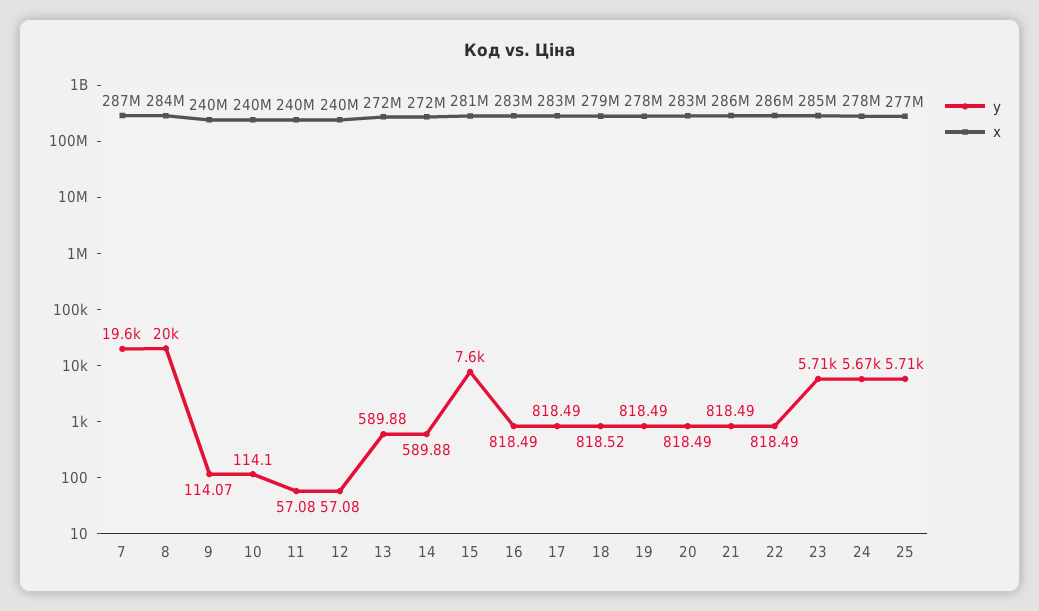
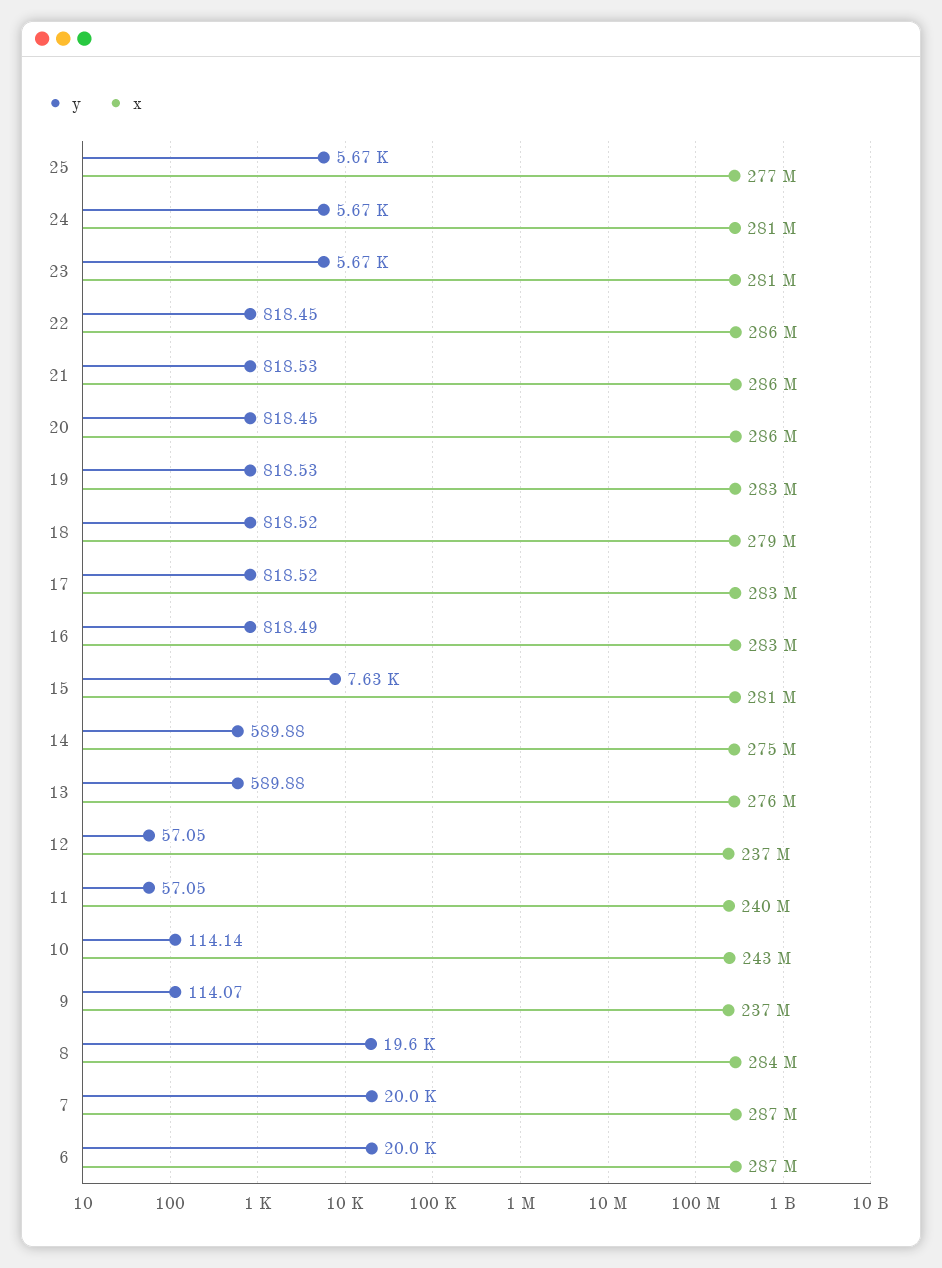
  {
    "y": {
-     "7": 19600,
+     "7": 20000,
-     "8": 20000,
+     "8": 19600,
      "9": 114.07,
-     "10": 114.1,
+     "10": 114.14,
-     "11": 57.08,
+     "11": 57.05,
-     "12": 57.08,
+     "12": 57.05,
      "13": 589.88,
      "14": 589.88,
-     "15": 7600,
+     "15": 7630,
      "16": 818.49,
-     "17": 818.49,
+     "17": 818.52,
      "18": 818.52,
-     "19": 818.49,
+     "19": 818.53,
-     "20": 818.49,
+     "20": 818.45,
-     "21": 818.49,
+     "21": 818.53,
-     "22": 818.49,
+     "22": 818.45,
-     "23": 5710,
+     "23": 5670,
      "24": 5670,
-     "25": 5710
+     "25": 5670,
+     "6": 20000
    },
    "x": {
      "7": 287000000,
      "8": 284000000,
-     "9": 240000000,
+     "9": 237000000,
-     "10": 240000000,
+     "10": 243000000,
      "11": 240000000,
-     "12": 240000000,
+     "12": 237000000,
-     "13": 272000000,
+     "13": 276000000,
-     "14": 272000000,
+     "14": 275000000,
      "15": 281000000,
      "16": 283000000,
      "17": 283000000,
      "18": 279000000,
-     "19": 278000000,
+     "19": 283000000,
-     "20": 283000000,
+     "20": 286000000,
      "21": 286000000,
      "22": 286000000,
-     "23": 285000000,
+     "23": 281000000,
-     "24": 278000000,
+     "24": 281000000,
-     "25": 277000000
+     "25": 277000000,
+     "6": 287000000
    }
  }

